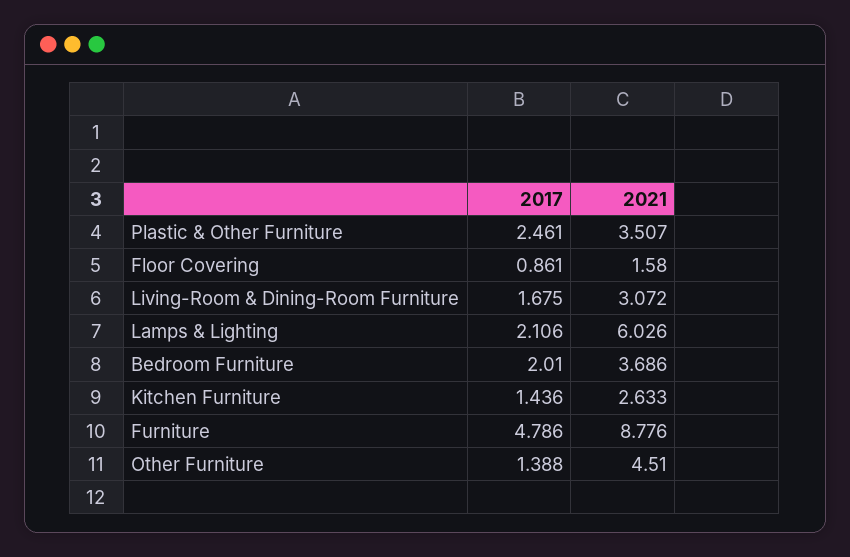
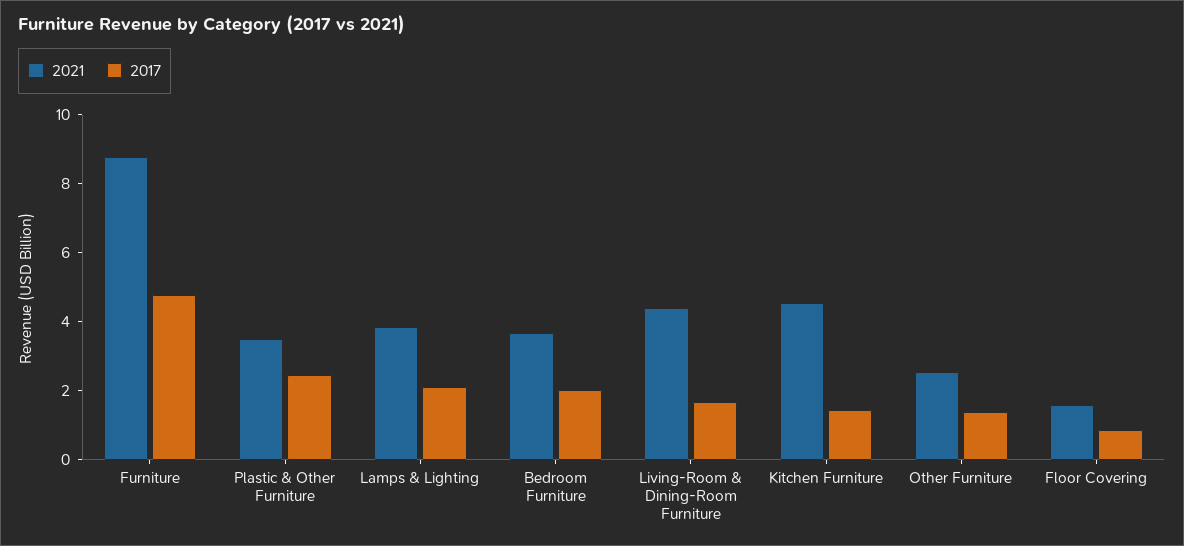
  {
    "2017": {
      "Plastic & Other Furniture": 2.461,
      "Floor Covering": 0.861,
      "Living-Room & Dining-Room Furniture": 1.675,
      "Lamps & Lighting": 2.106,
      "Bedroom Furniture": 2.01,
      "Kitchen Furniture": 1.436,
      "Furniture": 4.786,
      "Other Furniture": 1.388
    },
    "2021": {
      "Plastic & Other Furniture": 3.507,
      "Floor Covering": 1.58,
-     "Living-Room & Dining-Room Furniture": 3.072,
+     "Living-Room & Dining-Room Furniture": 4.5,
-     "Lamps & Lighting": 6.026,
+     "Lamps & Lighting": 4,
      "Bedroom Furniture": 3.686,
-     "Kitchen Furniture": 2.633,
+     "Kitchen Furniture": 4.5,
      "Furniture": 8.776,
-     "Other Furniture": 4.51
+     "Other Furniture": 2.5
    }
  }

